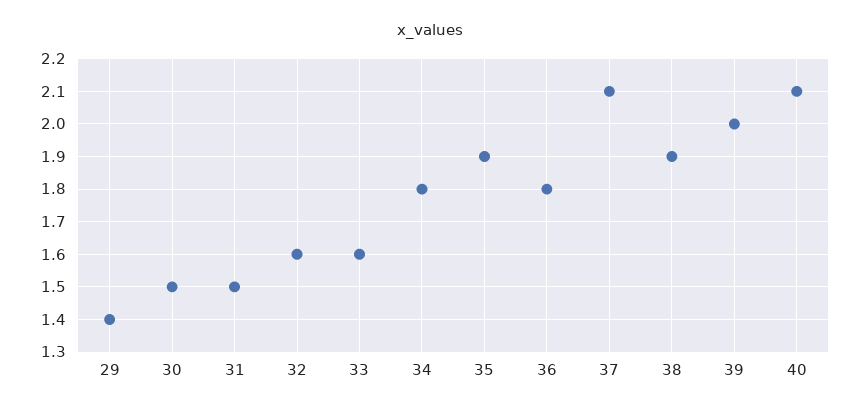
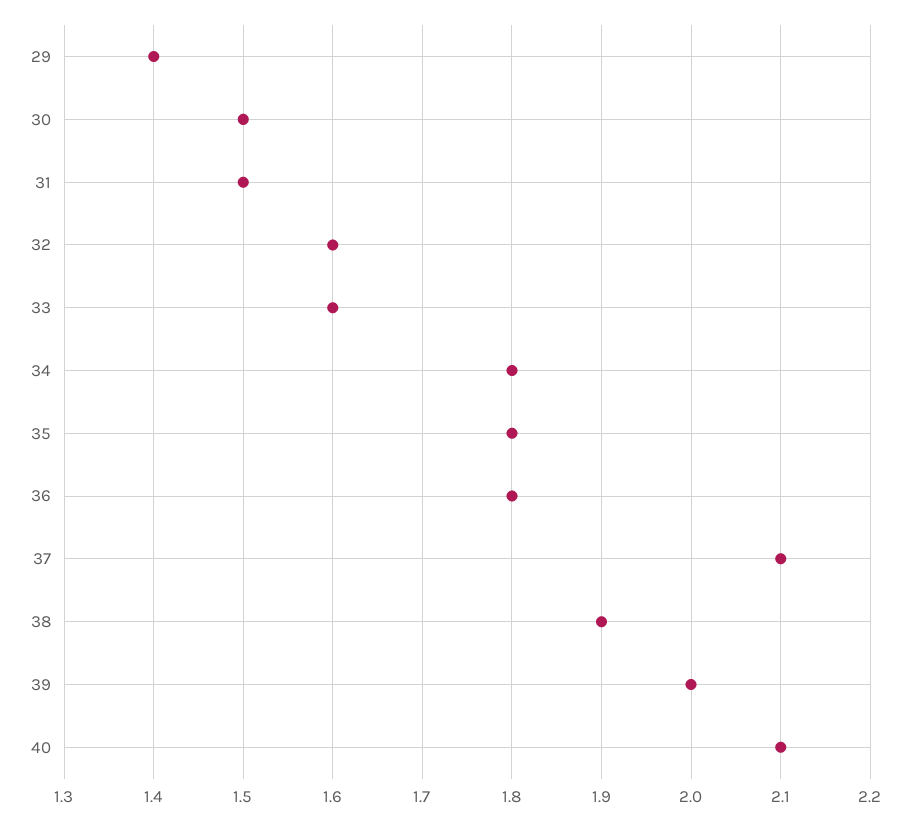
  {
    "29": 1.4,
    "30": 1.5,
    "31": 1.5,
    "32": 1.6,
    "33": 1.6,
    "34": 1.8,
-   "35": 1.9,
+   "35": 1.8,
    "36": 1.8,
    "37": 2.1,
    "38": 1.9,
    "39": 2,
    "40": 2.1
  }

